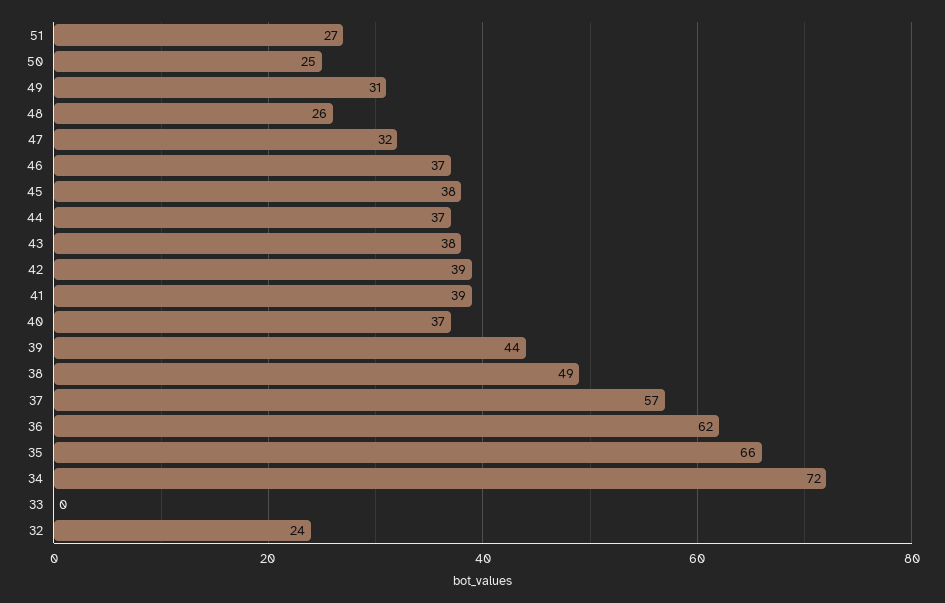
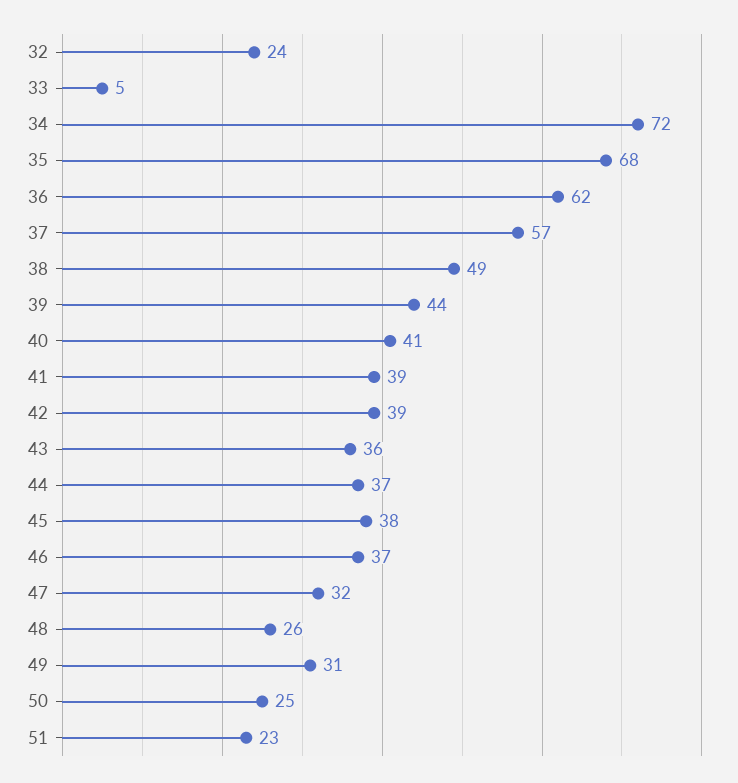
  {
-   "51": 27,
+   "51": 23,
    "50": 25,
    "49": 31,
    "48": 26,
    "47": 32,
    "46": 37,
    "45": 38,
    "44": 37,
-   "43": 38,
+   "43": 36,
    "42": 39,
    "41": 39,
-   "40": 37,
+   "40": 41,
    "39": 44,
    "38": 49,
    "37": 57,
    "36": 62,
-   "35": 66,
+   "35": 68,
    "34": 72,
-   "33": 0,
+   "33": 5,
    "32": 24
  }

